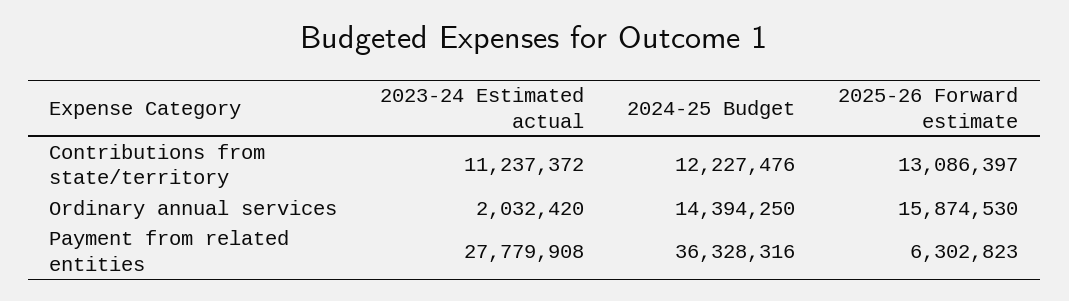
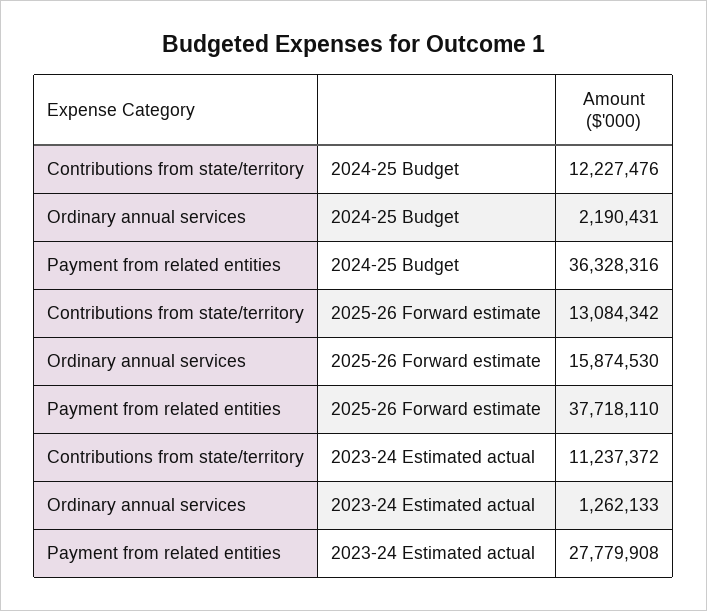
  {
    "2023-24 Estimated actual": {
      "Contributions from state/territory": 11237372,
-     "Ordinary annual services": 2032420,
+     "Ordinary annual services": 1262133,
      "Payment from related entities": 27779908
    },
    "2024-25 Budget": {
      "Contributions from state/territory": 12227476,
-     "Ordinary annual services": 14394250,
+     "Ordinary annual services": 2190431,
      "Payment from related entities": 36328316
    },
    "2025-26 Forward estimate": {
-     "Contributions from state/territory": 13086397,
+     "Contributions from state/territory": 13084342,
      "Ordinary annual services": 15874530,
-     "Payment from related entities": 6302823
+     "Payment from related entities": 37718110
    }
  }

